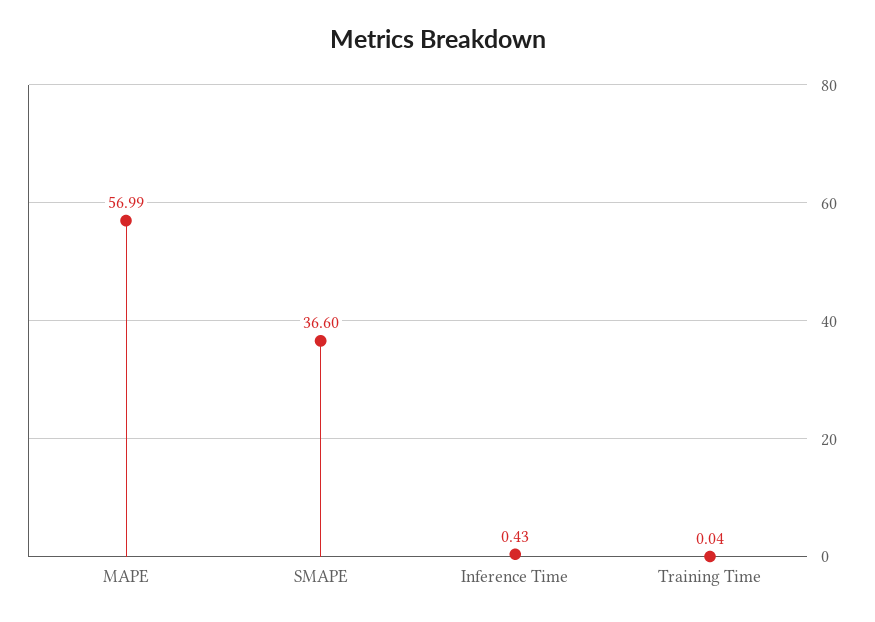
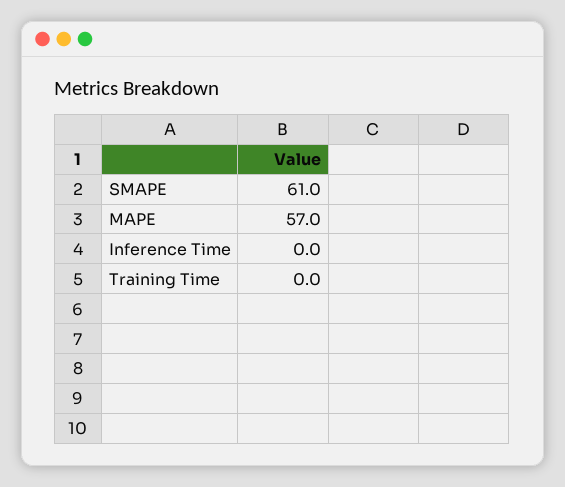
  {
    "MAPE": 56.99,
-   "SMAPE": 36.6,
+   "SMAPE": 61,
-   "Inference Time": 0.43,
+   "Inference Time": 0,
    "Training Time": 0.04
  }

